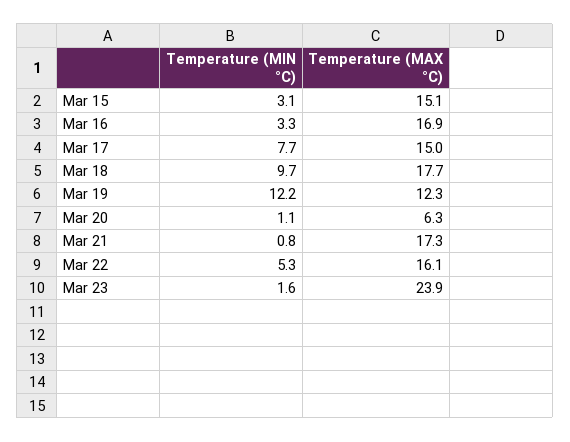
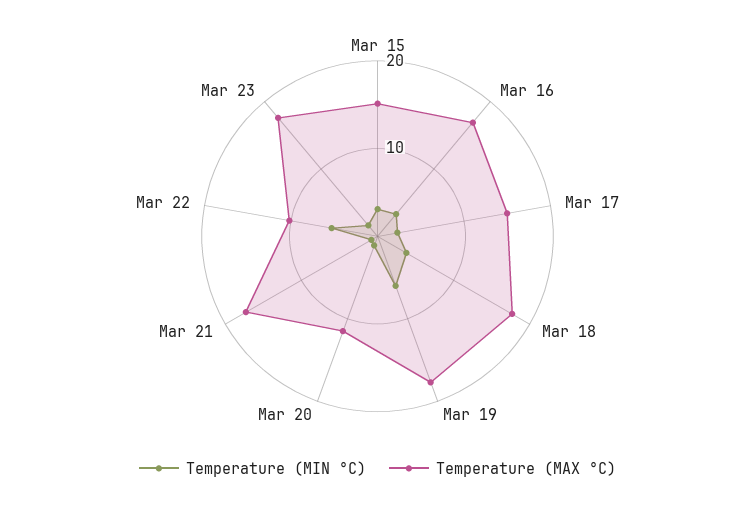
  {
    "Temperature (MIN °C)": {
      "Mar 15": 3.1,
      "Mar 16": 3.3,
-     "Mar 17": 7.7,
+     "Mar 17": 2,
-     "Mar 18": 9.7,
+     "Mar 18": 4,
-     "Mar 19": 12.2,
+     "Mar 19": 6,
      "Mar 20": 1.1,
      "Mar 21": 0.8,
      "Mar 22": 5.3,
      "Mar 23": 1.6
    },
    "Temperature (MAX °C)": {
      "Mar 15": 15.1,
      "Mar 16": 16.9,
      "Mar 17": 15,
      "Mar 18": 17.7,
-     "Mar 19": 12.3,
+     "Mar 19": 18,
-     "Mar 20": 6.3,
+     "Mar 20": 12,
      "Mar 21": 17.3,
-     "Mar 22": 16.1,
+     "Mar 22": 10,
-     "Mar 23": 23.9
+     "Mar 23": 18
    }
  }

